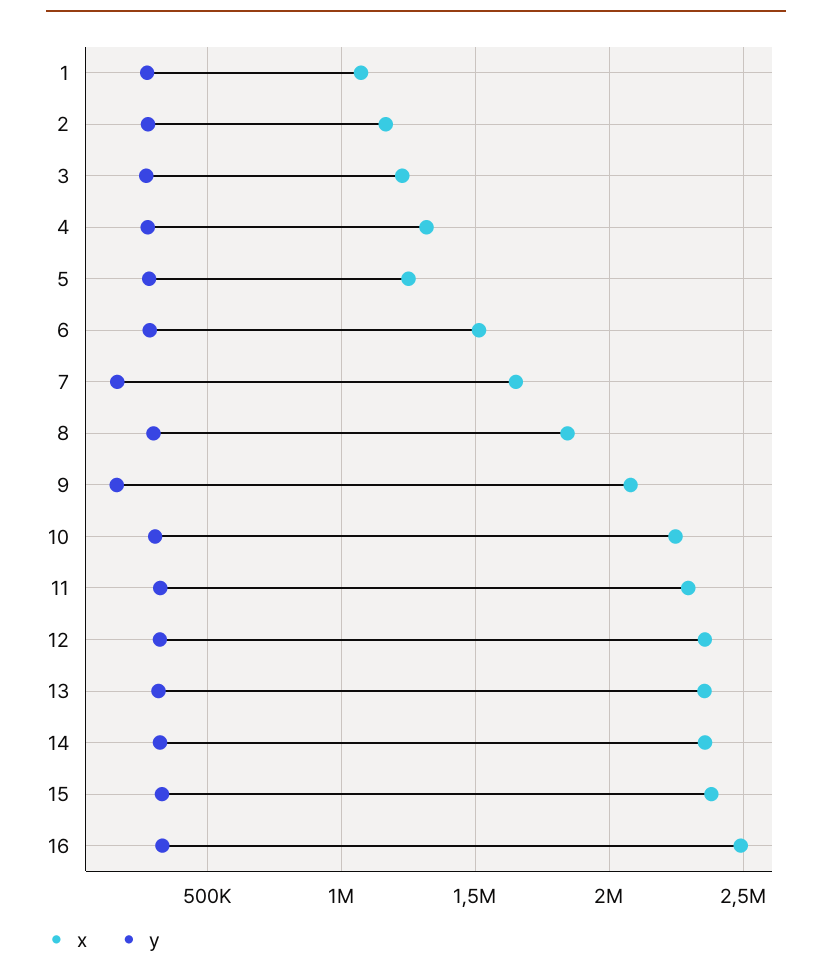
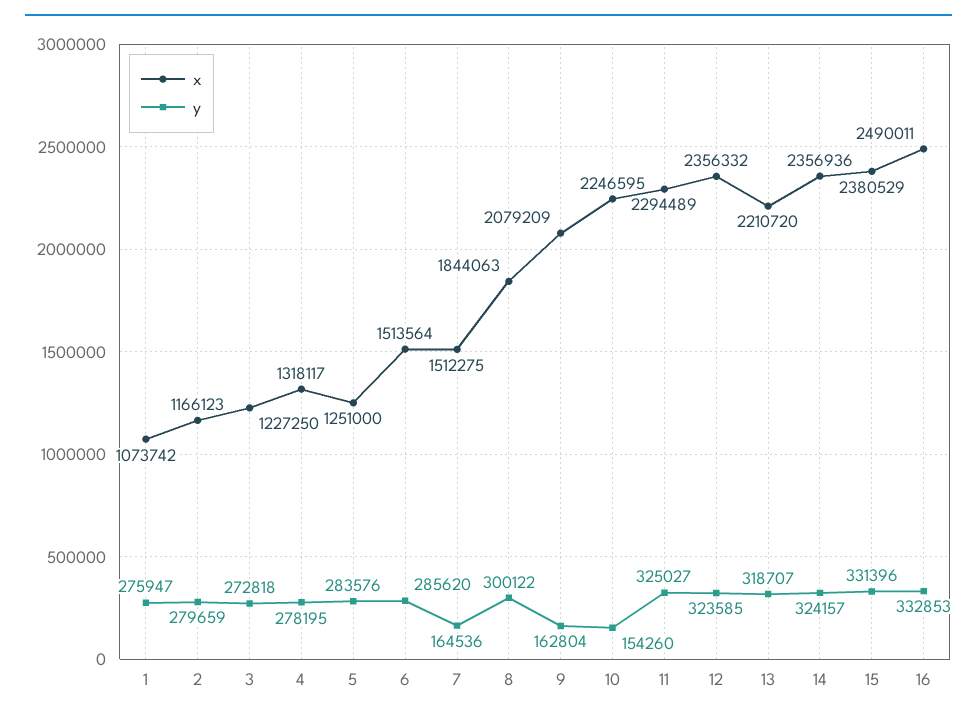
  {
    "x": {
      "1": 1073742,
      "2": 1166123,
      "3": 1227250,
      "4": 1318117,
      "5": 1251000,
      "6": 1513564,
-     "7": 1650000,
+     "7": 1512275,
      "8": 1844063,
      "9": 2079209,
      "10": 2246595,
      "11": 2294489,
      "12": 2356332,
-     "13": 2350000,
+     "13": 2210720,
      "14": 2356936,
      "15": 2380529,
      "16": 2490011
    },
    "y": {
      "1": 275947,
      "2": 279659,
      "3": 272818,
      "4": 278195,
      "5": 283576,
      "6": 285620,
      "7": 164536,
      "8": 300122,
      "9": 162804,
-     "10": 300000,
+     "10": 154260,
      "11": 325027,
      "12": 323585,
      "13": 318707,
      "14": 324157,
      "15": 331396,
      "16": 332853
    }
  }

